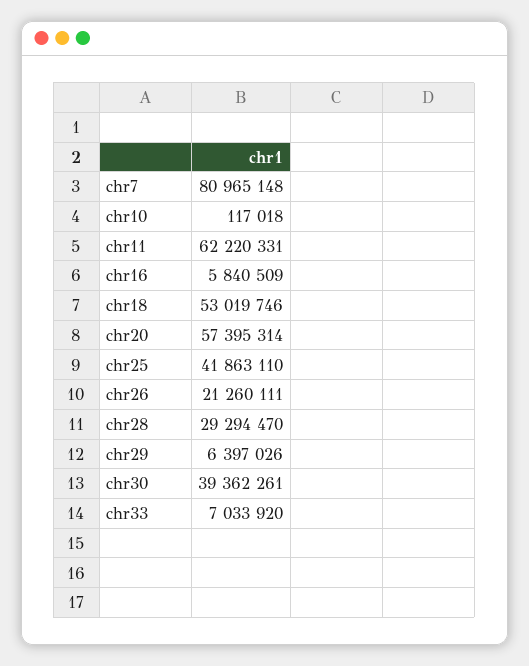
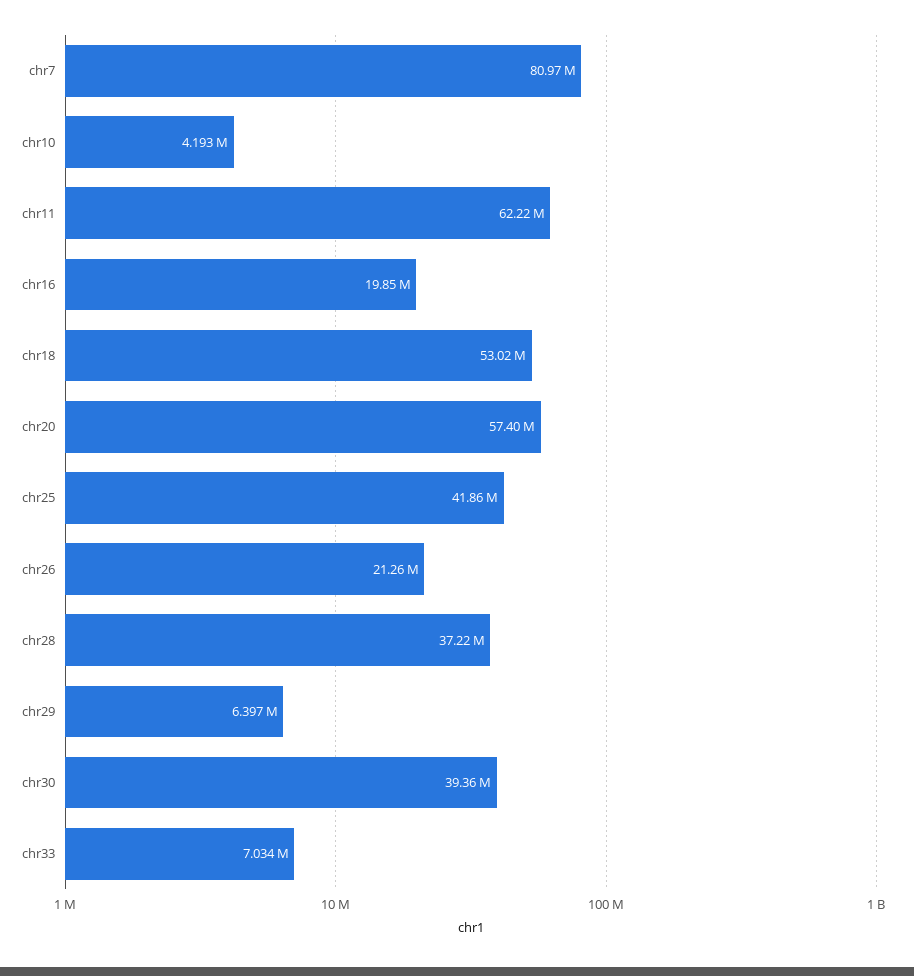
  {
    "chr7": 80965148,
-   "chr10": 117018,
+   "chr10": 4193000,
    "chr11": 62220331,
-   "chr16": 5840509,
+   "chr16": 19850000,
    "chr18": 53019746,
    "chr20": 57395314,
    "chr25": 41863110,
    "chr26": 21260111,
-   "chr28": 29294470,
+   "chr28": 37220000,
    "chr29": 6397026,
    "chr30": 39362261,
    "chr33": 7033920
  }

